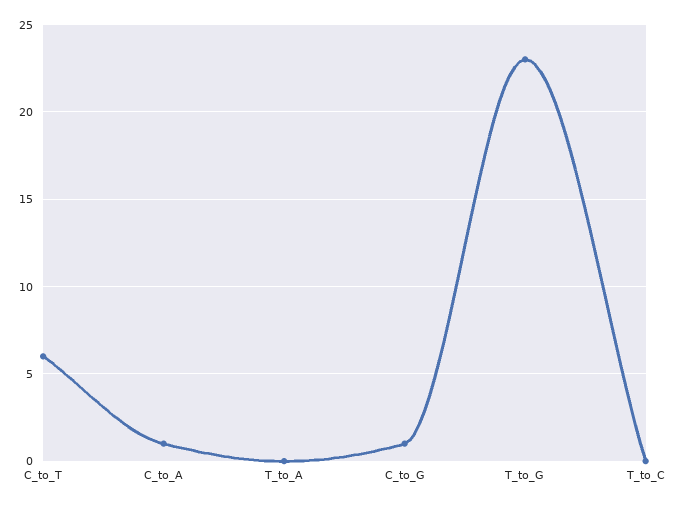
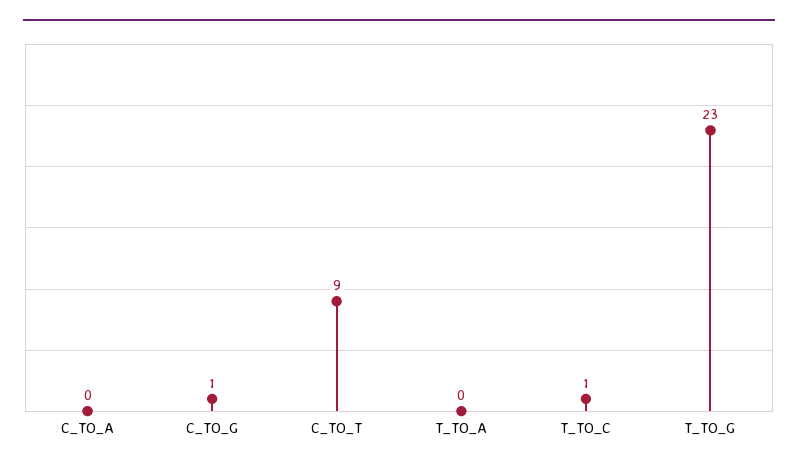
  {
-   "C_to_T": 6,
+   "C_to_T": 9,
-   "C_to_A": 1,
+   "C_to_A": 0,
    "T_to_A": 0,
    "C_to_G": 1,
    "T_to_G": 23,
-   "T_to_C": 0
+   "T_to_C": 1
  }

